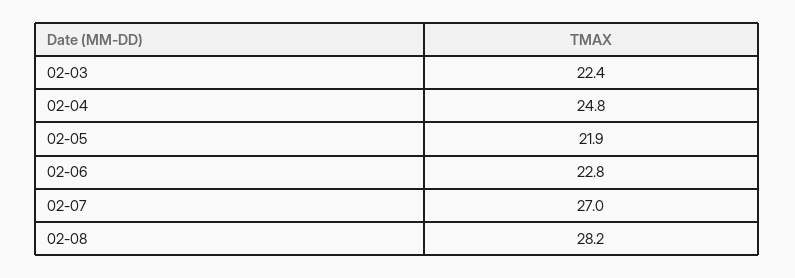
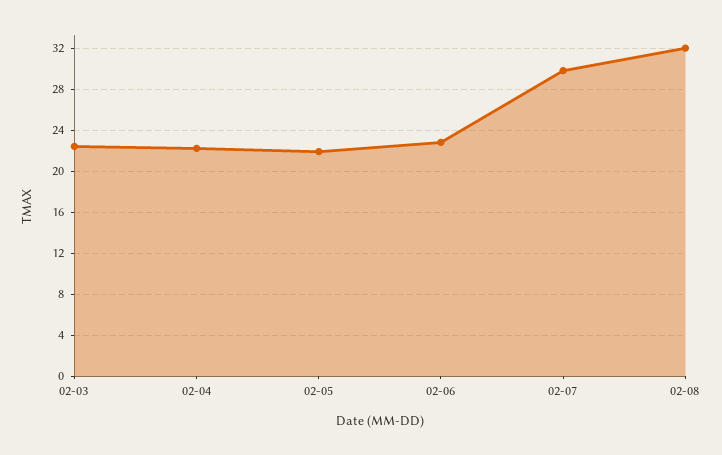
  {
    "02-03": 22.4,
-   "02-04": 24.8,
+   "02-04": 22,
    "02-05": 21.9,
    "02-06": 22.8,
-   "02-07": 27,
+   "02-07": 30,
-   "02-08": 28.2
+   "02-08": 32
  }

